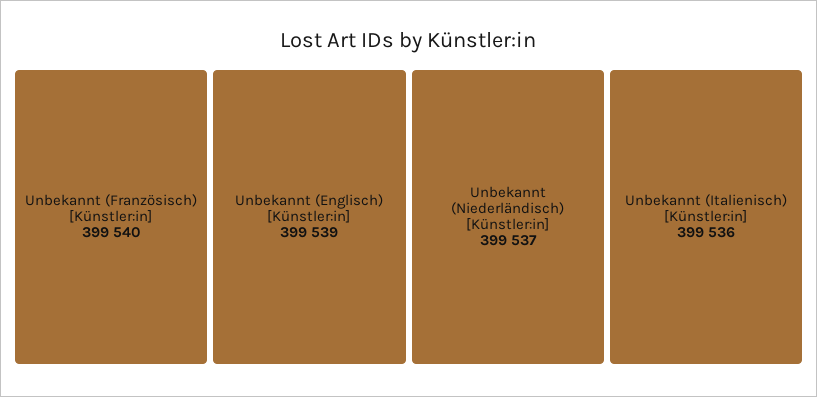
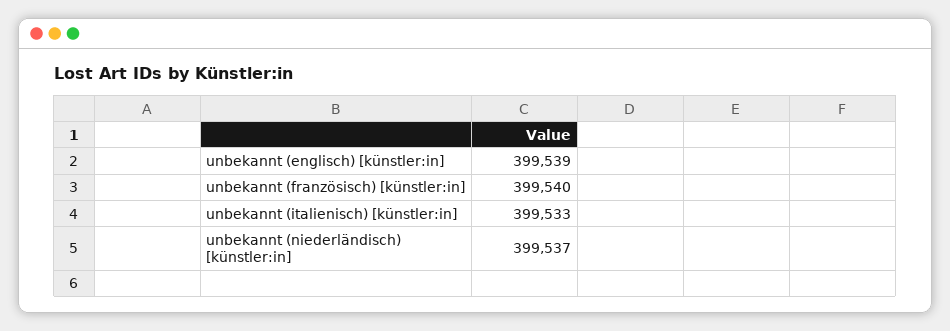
  {
    "Unbekannt (Französisch) [Künstler:in]": 399540,
    "Unbekannt (Englisch) [Künstler:in]": 399539,
    "Unbekannt (Niederländisch) [Künstler:in]": 399537,
-   "Unbekannt (Italienisch) [Künstler:in]": 399536
+   "Unbekannt (Italienisch) [Künstler:in]": 399533
  }

